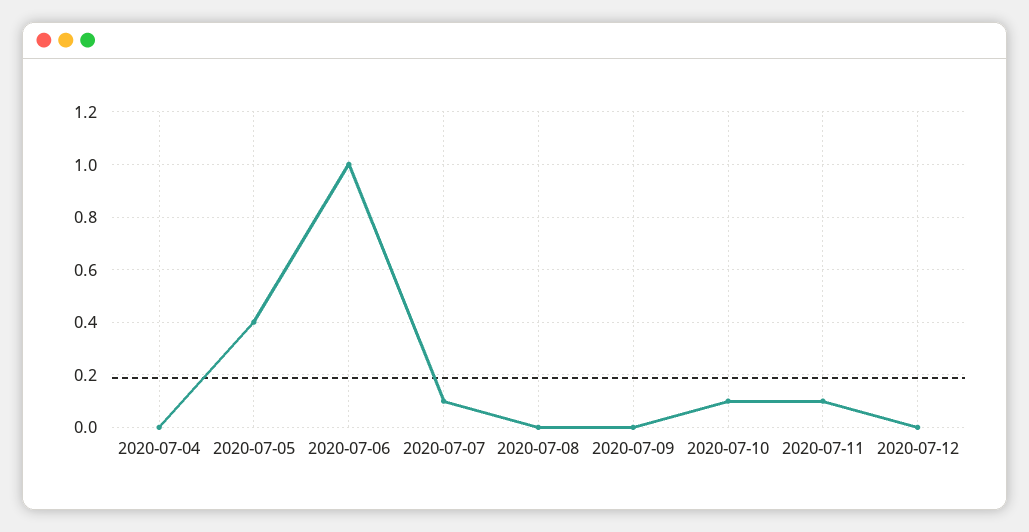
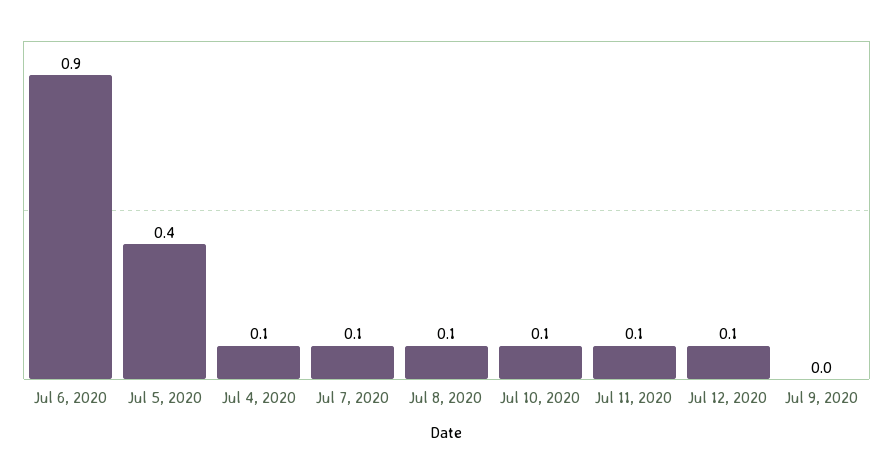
  {
-   "2020-07-04": 0,
+   "2020-07-04": 0.1,
    "2020-07-05": 0.4,
-   "2020-07-06": 1,
+   "2020-07-06": 0.9,
    "2020-07-07": 0.1,
-   "2020-07-08": 0,
+   "2020-07-08": 0.1,
    "2020-07-09": 0,
    "2020-07-10": 0.1,
    "2020-07-11": 0.1,
-   "2020-07-12": 0
+   "2020-07-12": 0.1
  }

